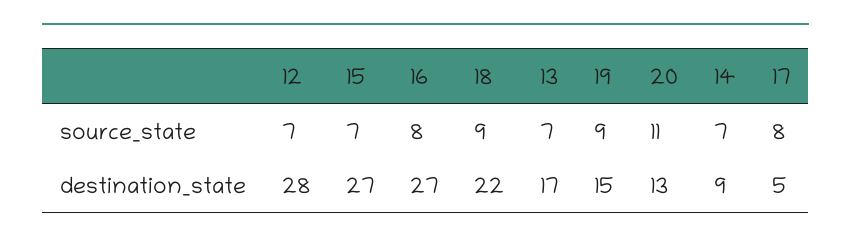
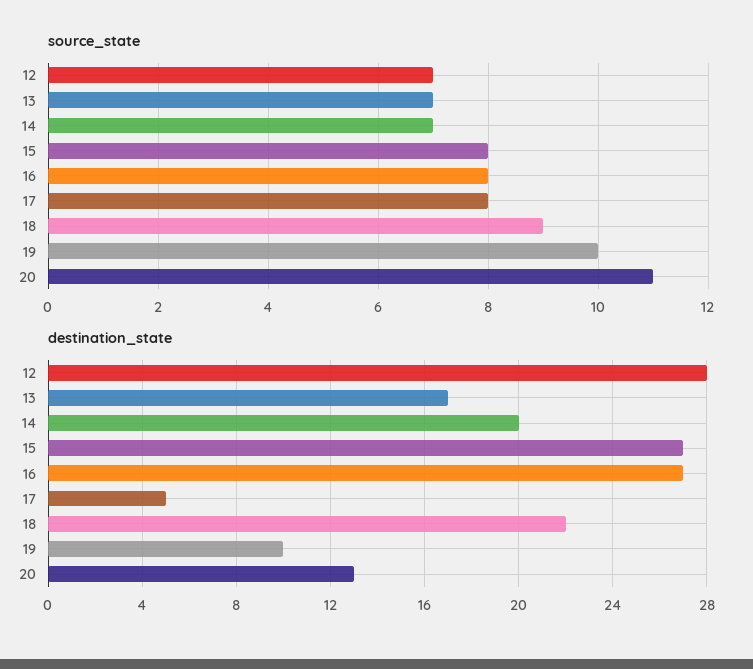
  {
    "source_state": {
      "12": 7,
-     "15": 7,
+     "15": 8,
      "16": 8,
      "18": 9,
      "13": 7,
-     "19": 9,
+     "19": 10,
      "20": 11,
      "14": 7,
      "17": 8
    },
    "destination_state": {
      "12": 28,
      "15": 27,
      "16": 27,
      "18": 22,
      "13": 17,
-     "19": 15,
+     "19": 10,
      "20": 13,
-     "14": 9,
+     "14": 20,
      "17": 5
    }
  }

